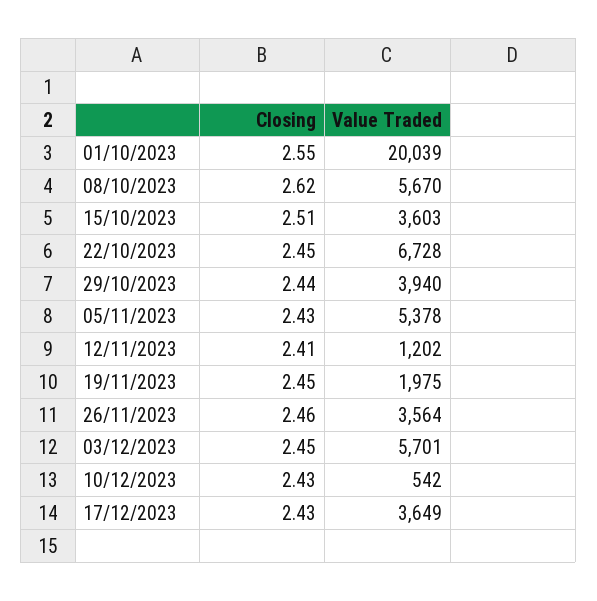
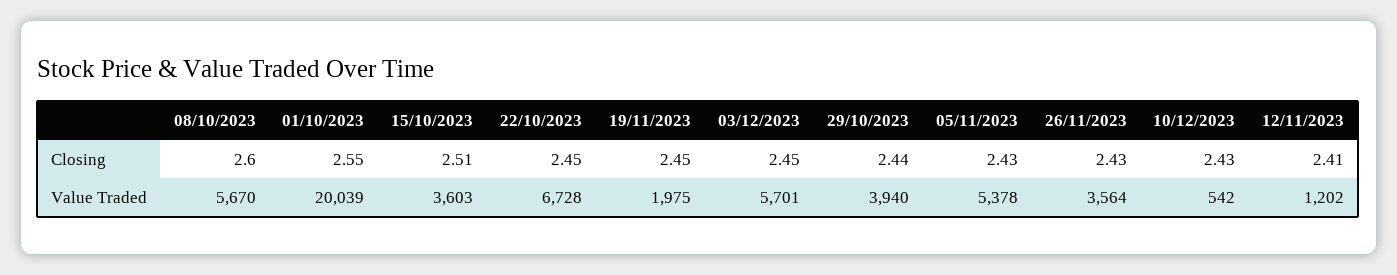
  {
    "Closing": {
      "01/10/2023": 2.55,
-     "08/10/2023": 2.62,
+     "08/10/2023": 2.6,
      "15/10/2023": 2.51,
      "22/10/2023": 2.45,
      "29/10/2023": 2.44,
      "05/11/2023": 2.43,
      "12/11/2023": 2.41,
      "19/11/2023": 2.45,
-     "26/11/2023": 2.46,
+     "26/11/2023": 2.43,
      "03/12/2023": 2.45,
-     "10/12/2023": 2.43,
+     "10/12/2023": 2.43
-     "17/12/2023": 2.43
    },
    "Value Traded": {
      "01/10/2023": 20039,
      "08/10/2023": 5670,
      "15/10/2023": 3603,
      "22/10/2023": 6728,
      "29/10/2023": 3940,
      "05/11/2023": 5378,
      "12/11/2023": 1202,
      "19/11/2023": 1975,
      "26/11/2023": 3564,
      "03/12/2023": 5701,
-     "10/12/2023": 542,
+     "10/12/2023": 542
-     "17/12/2023": 3649
    }
  }

